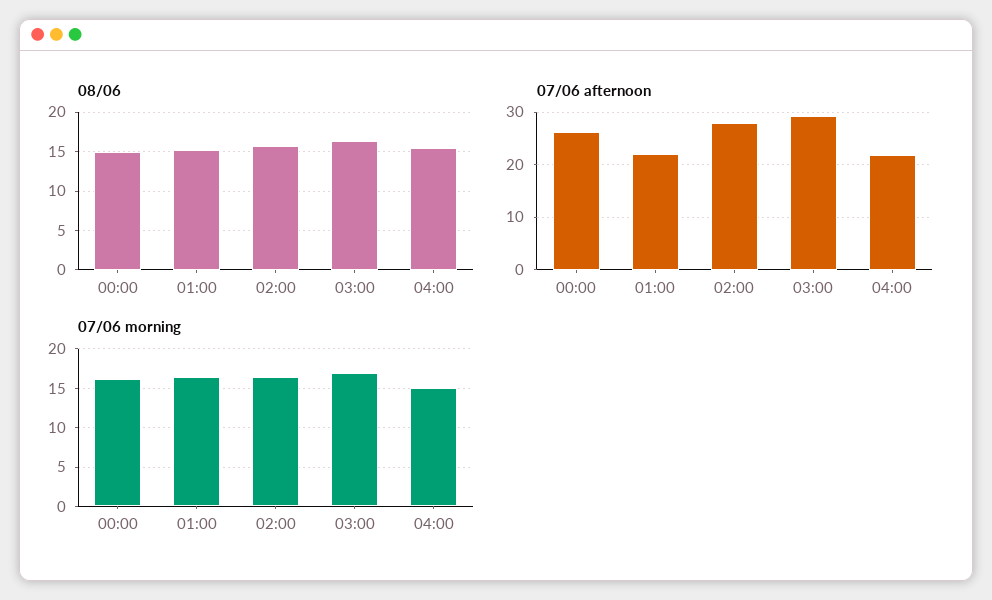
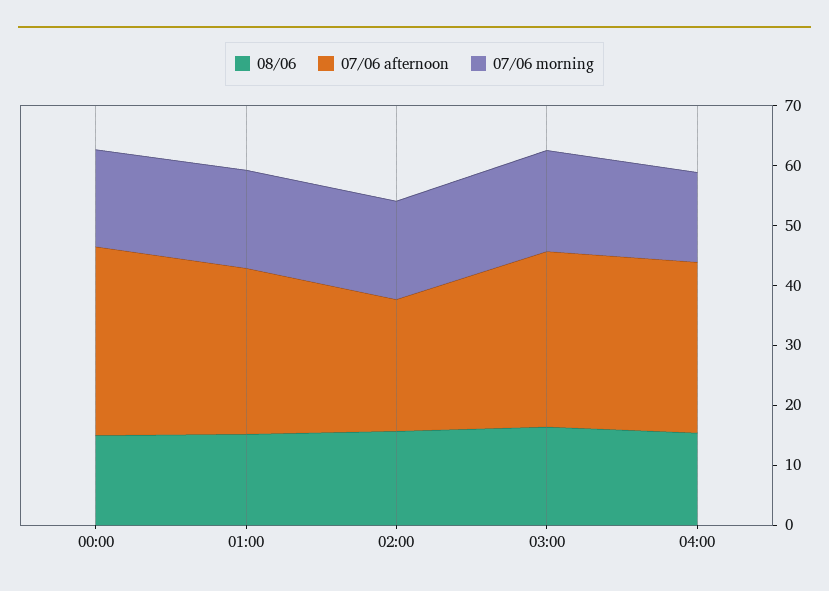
  {
    "08/06": {
      "00:00": 15,
      "01:00": 15,
      "02:00": 16,
      "03:00": 16,
      "04:00": 15
    },
    "07/06 afternoon": {
-     "00:00": 26,
+     "00:00": 32,
-     "01:00": 22,
+     "01:00": 28,
-     "02:00": 28,
+     "02:00": 22,
      "03:00": 30,
-     "04:00": 22
+     "04:00": 28
    },
    "07/06 morning": {
      "00:00": 16,
      "01:00": 16,
      "02:00": 16,
      "03:00": 17,
      "04:00": 15
    }
  }

